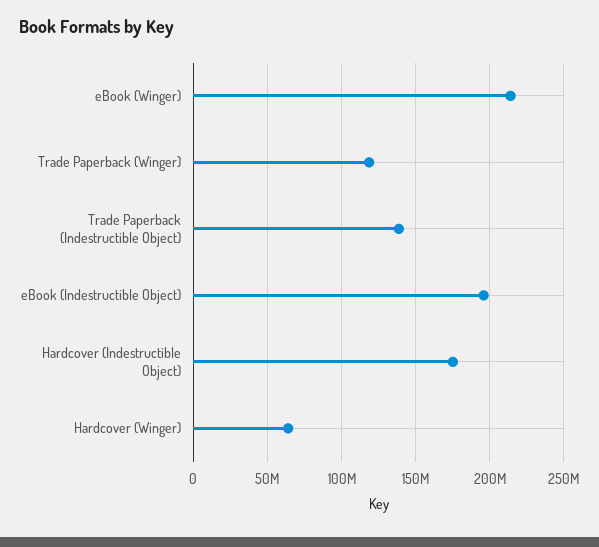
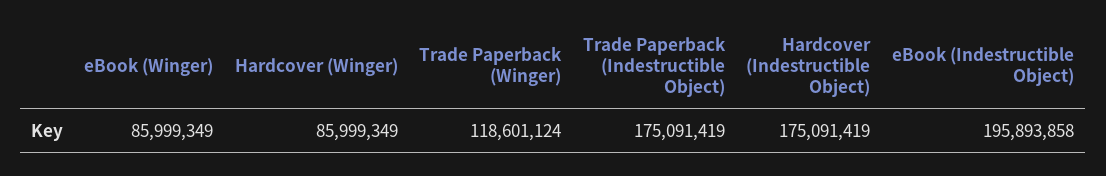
  {
-   "eBook (Winger)": 215000000,
+   "eBook (Winger)": 85999349,
    "Trade Paperback (Winger)": 118601124,
-   "Trade Paperback (Indestructible Object)": 140000000,
+   "Trade Paperback (Indestructible Object)": 175091419,
    "eBook (Indestructible Object)": 195893858,
    "Hardcover (Indestructible Object)": 175091419,
-   "Hardcover (Winger)": 65000000
+   "Hardcover (Winger)": 85999349
  }

